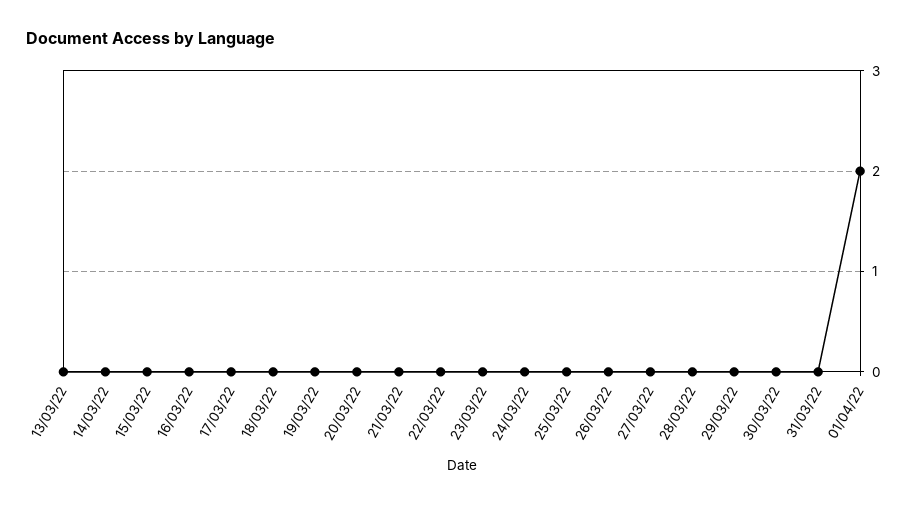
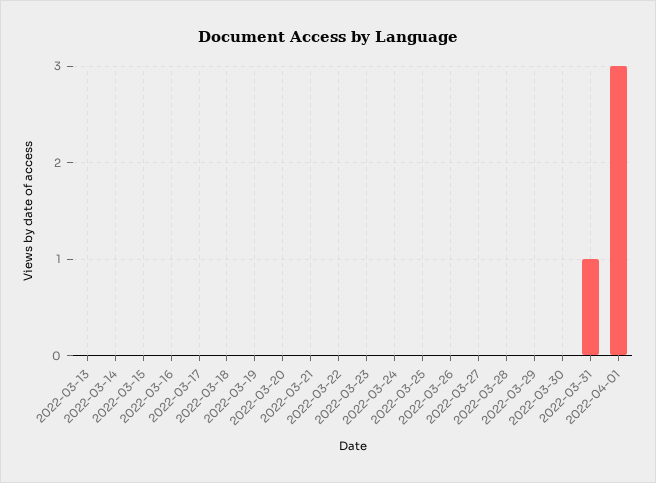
  {
    "13/03/22": 0,
    "14/03/22": 0,
    "15/03/22": 0,
    "16/03/22": 0,
    "17/03/22": 0,
    "18/03/22": 0,
    "19/03/22": 0,
    "20/03/22": 0,
    "21/03/22": 0,
    "22/03/22": 0,
    "23/03/22": 0,
    "24/03/22": 0,
    "25/03/22": 0,
    "26/03/22": 0,
    "27/03/22": 0,
    "28/03/22": 0,
    "29/03/22": 0,
    "30/03/22": 0,
-   "31/03/22": 0,
+   "31/03/22": 1,
-   "01/04/22": 2
+   "01/04/22": 3
  }

